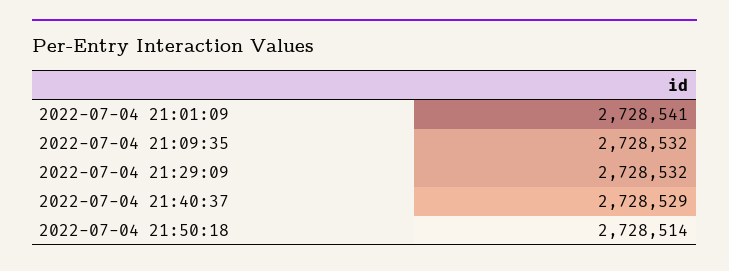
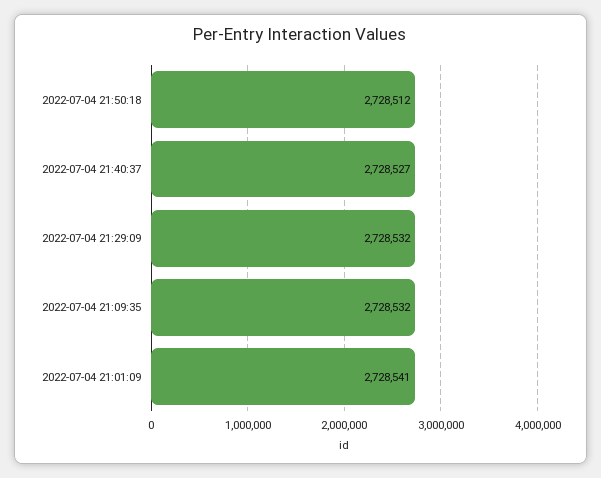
  {
    "2022-07-04 21:01:09": 2728541,
    "2022-07-04 21:09:35": 2728532,
    "2022-07-04 21:29:09": 2728532,
-   "2022-07-04 21:40:37": 2728529,
+   "2022-07-04 21:40:37": 2728527,
-   "2022-07-04 21:50:18": 2728514
+   "2022-07-04 21:50:18": 2728512
  }

